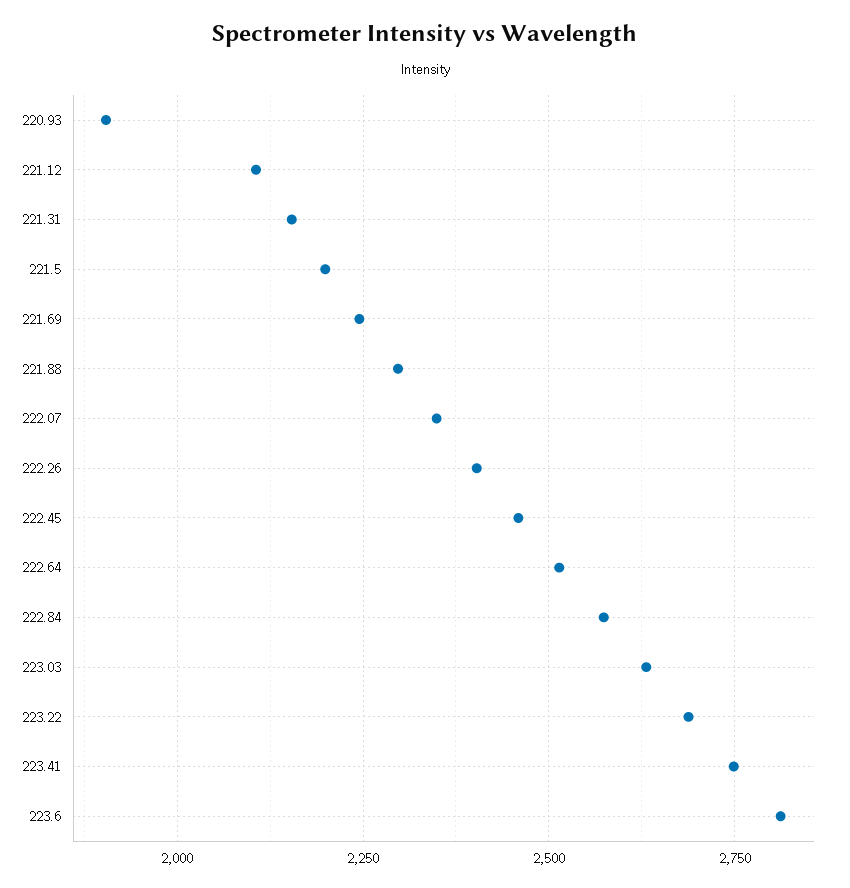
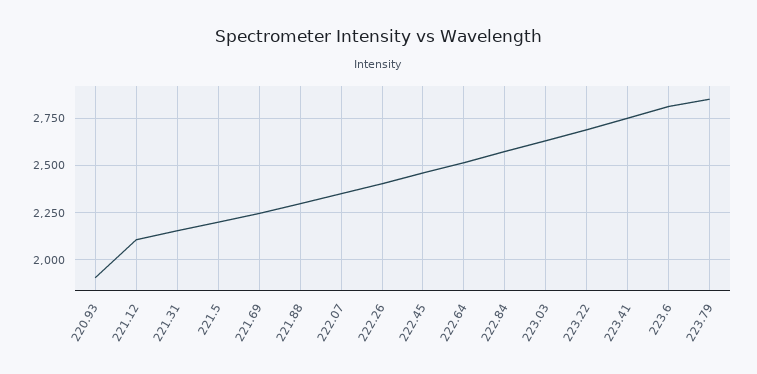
  {
    "220.93": 1900,
    "221.12": 2100,
    "221.31": 2150,
    "221.5": 2200,
    "221.69": 2250,
    "221.88": 2300,
    "222.07": 2350,
    "222.26": 2400,
    "222.45": 2450,
    "222.64": 2525,
    "222.84": 2575,
    "223.03": 2625,
    "223.22": 2700,
    "223.41": 2750,
-   "223.6": 2800
+   "223.6": 2800,
+   "223.79": 2850
  }

